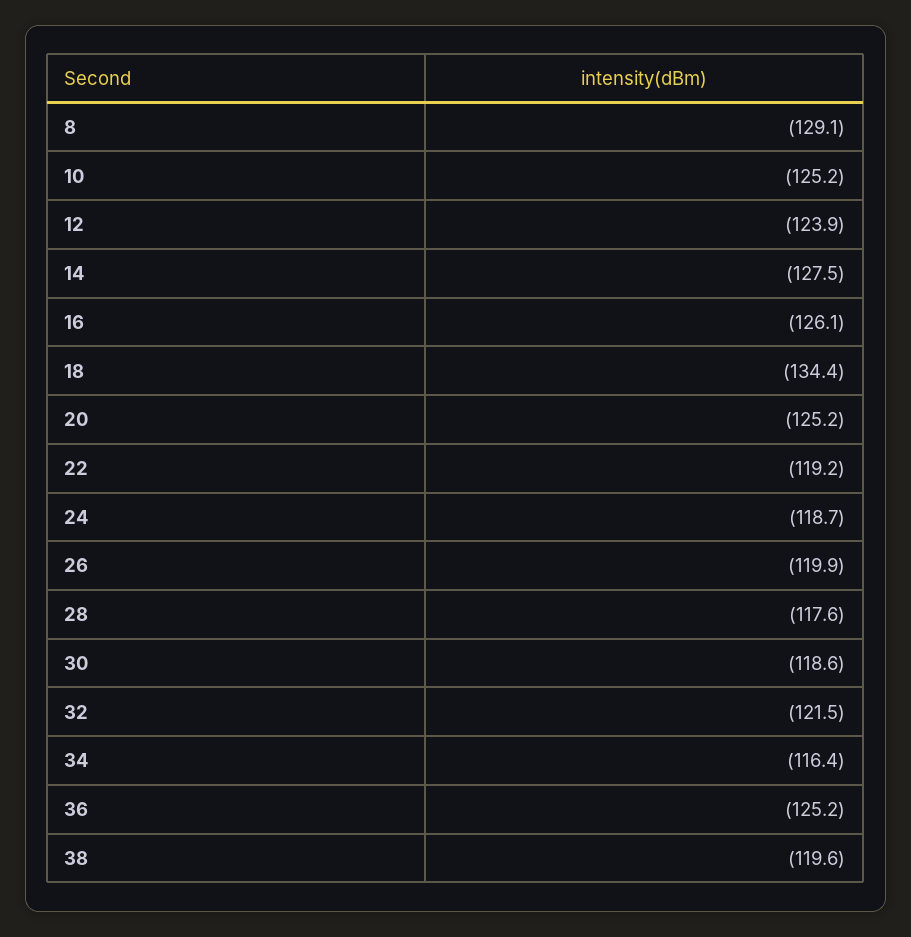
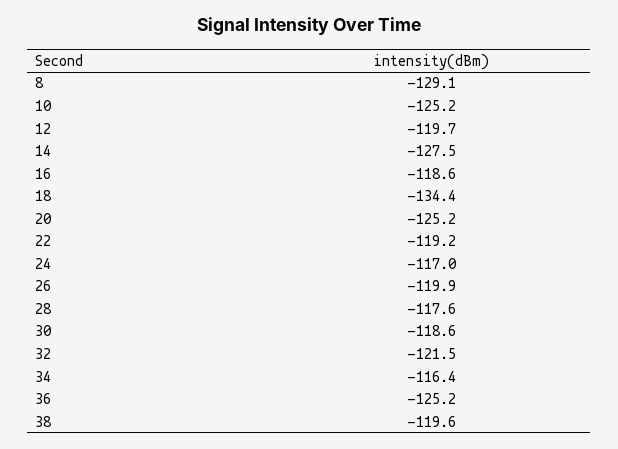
  {
    "8": -129.1,
    "10": -125.2,
-   "12": -123.9,
+   "12": -119.7,
    "14": -127.5,
-   "16": -126.1,
+   "16": -118.6,
    "18": -134.4,
    "20": -125.2,
    "22": -119.2,
-   "24": -118.7,
+   "24": -117,
    "26": -119.9,
    "28": -117.6,
    "30": -118.6,
    "32": -121.5,
    "34": -116.4,
    "36": -125.2,
    "38": -119.6
  }

